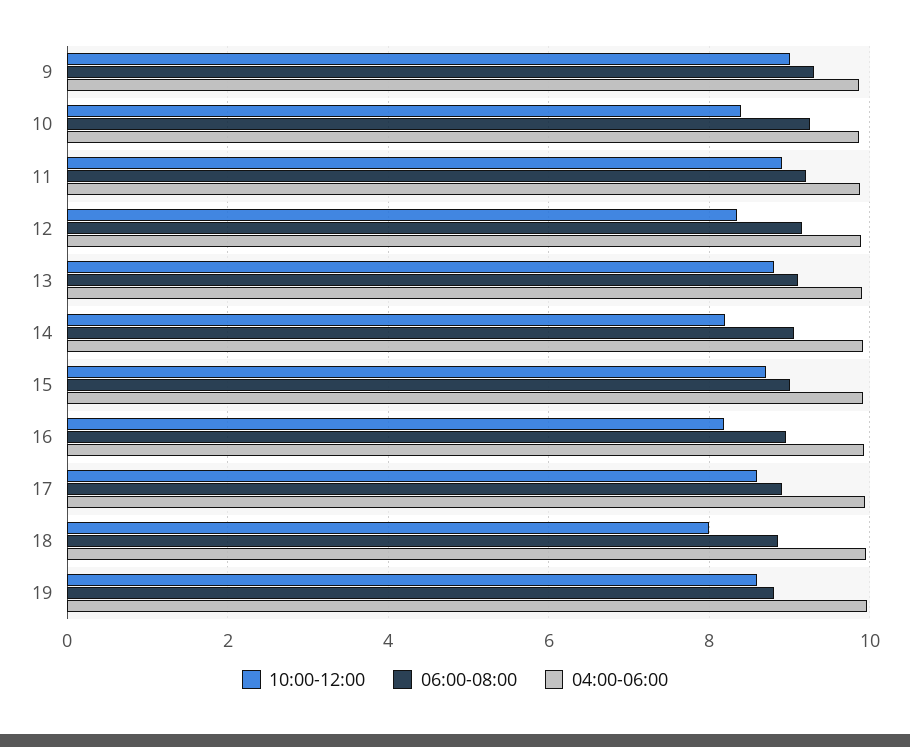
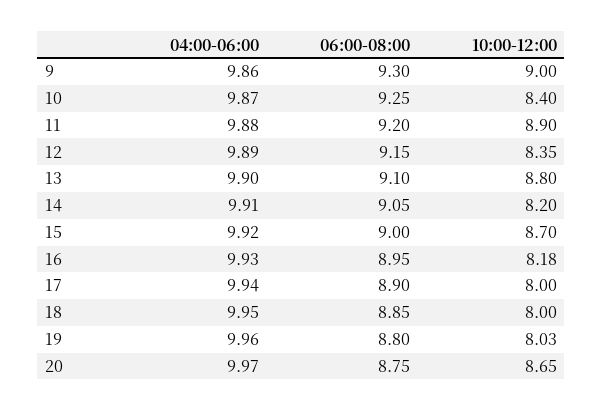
  {
    "10:00-12:00": {
      "9": 9,
      "10": 8.4,
      "11": 8.9,
      "12": 8.35,
      "13": 8.8,
      "14": 8.2,
      "15": 8.7,
      "16": 8.18,
-     "17": 8.6,
+     "17": 8,
      "18": 8,
-     "19": 8.6
+     "19": 8.03,
+     "20": 8.65
    },
    "06:00-08:00": {
      "9": 9.3,
      "10": 9.25,
      "11": 9.2,
      "12": 9.15,
      "13": 9.1,
      "14": 9.05,
      "15": 9,
      "16": 8.95,
      "17": 8.9,
      "18": 8.85,
-     "19": 8.8
+     "19": 8.8,
+     "20": 8.75
    },
    "04:00-06:00": {
      "9": 9.86,
      "10": 9.87,
      "11": 9.88,
      "12": 9.89,
      "13": 9.9,
      "14": 9.91,
      "15": 9.92,
      "16": 9.93,
      "17": 9.94,
      "18": 9.95,
-     "19": 9.96
+     "19": 9.96,
+     "20": 9.97
    }
  }

